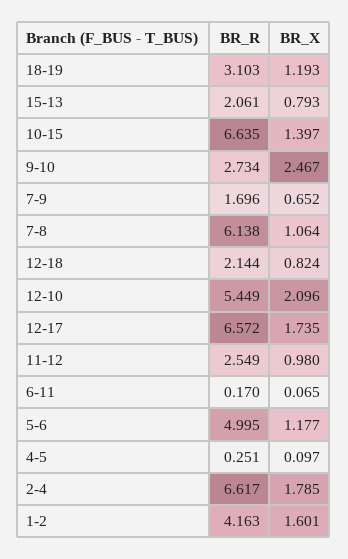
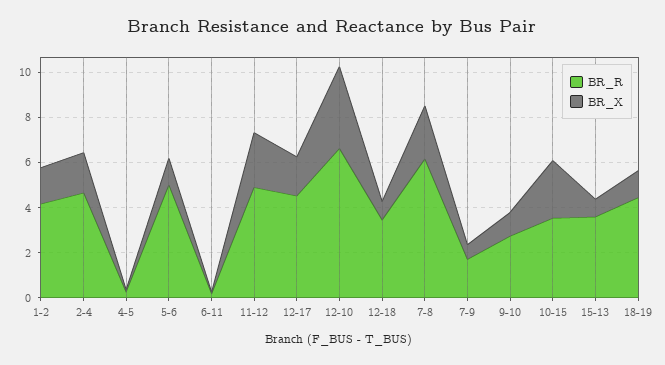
  {
    "BR_R": {
-     "18-19": 3.103,
+     "18-19": 4.5,
-     "15-13": 2.061,
+     "15-13": 3.5,
-     "10-15": 6.635,
+     "10-15": 3.5,
      "9-10": 2.734,
      "7-9": 1.696,
      "7-8": 6.138,
-     "12-18": 2.144,
+     "12-18": 3.5,
-     "12-10": 5.449,
+     "12-10": 6.5,
-     "12-17": 6.572,
+     "12-17": 4.5,
-     "11-12": 2.549,
+     "11-12": 5,
      "6-11": 0.17,
      "5-6": 4.995,
      "4-5": 0.251,
-     "2-4": 6.617,
+     "2-4": 4.5,
      "1-2": 4.163
    },
    "BR_X": {
      "18-19": 1.193,
      "15-13": 0.793,
-     "10-15": 1.397,
+     "10-15": 2.5,
-     "9-10": 2.467,
+     "9-10": 1,
      "7-9": 0.652,
-     "7-8": 1.064,
+     "7-8": 2.5,
      "12-18": 0.824,
-     "12-10": 2.096,
+     "12-10": 3.5,
      "12-17": 1.735,
-     "11-12": 0.98,
+     "11-12": 2.5,
      "6-11": 0.065,
      "5-6": 1.177,
      "4-5": 0.097,
      "2-4": 1.785,
      "1-2": 1.601
    }
  }

